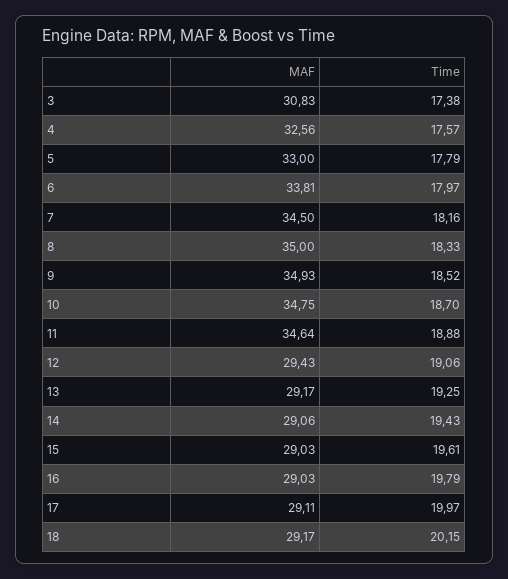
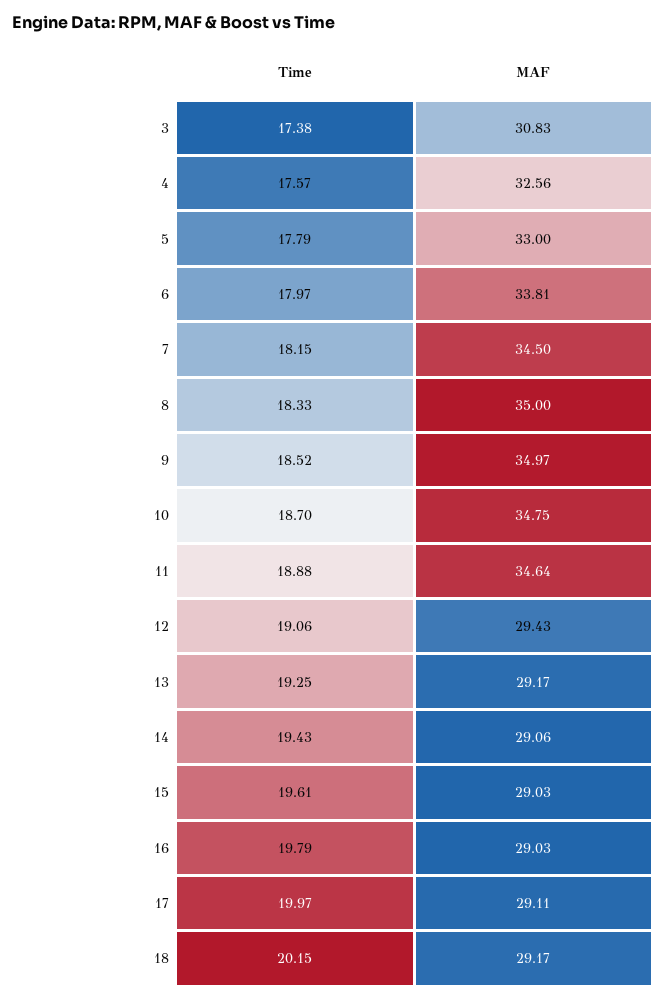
  {
    "MAF": {
      "3": 30.83,
      "4": 32.56,
      "5": 33,
      "6": 33.81,
      "7": 34.5,
      "8": 35,
-     "9": 34.93,
+     "9": 34.97,
      "10": 34.75,
      "11": 34.64,
      "12": 29.43,
      "13": 29.17,
      "14": 29.06,
      "15": 29.03,
      "16": 29.03,
      "17": 29.11,
      "18": 29.17
    },
    "Time": {
      "3": 17.38,
      "4": 17.57,
      "5": 17.79,
      "6": 17.97,
-     "7": 18.16,
+     "7": 18.15,
      "8": 18.33,
      "9": 18.52,
      "10": 18.7,
      "11": 18.88,
      "12": 19.06,
      "13": 19.25,
      "14": 19.43,
      "15": 19.61,
      "16": 19.79,
      "17": 19.97,
      "18": 20.15
    }
  }

